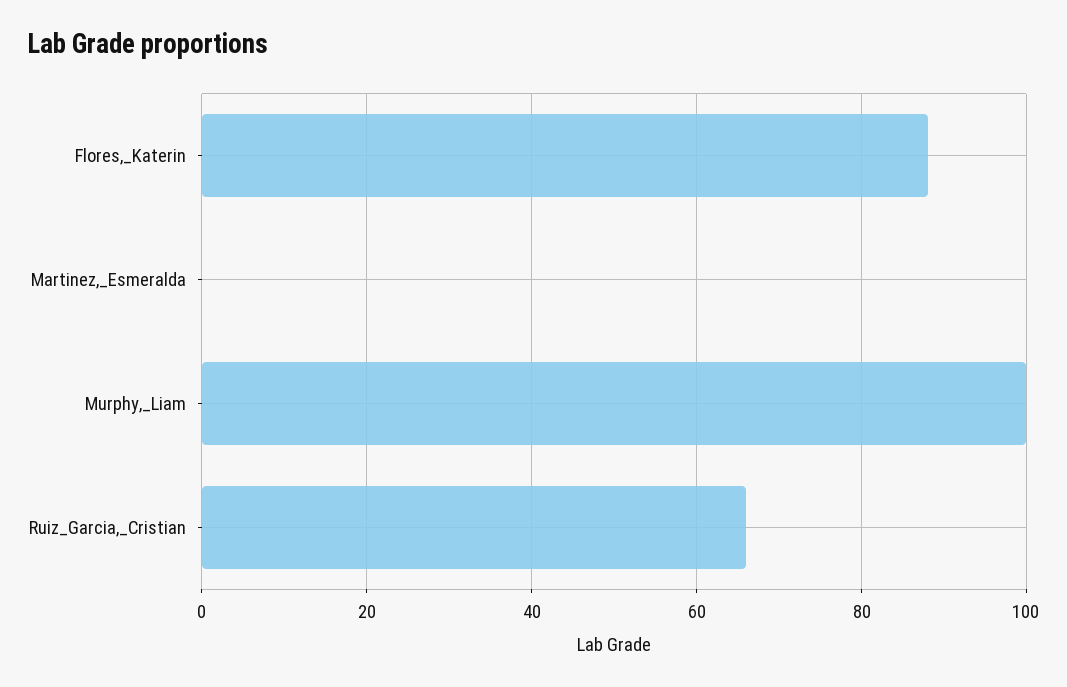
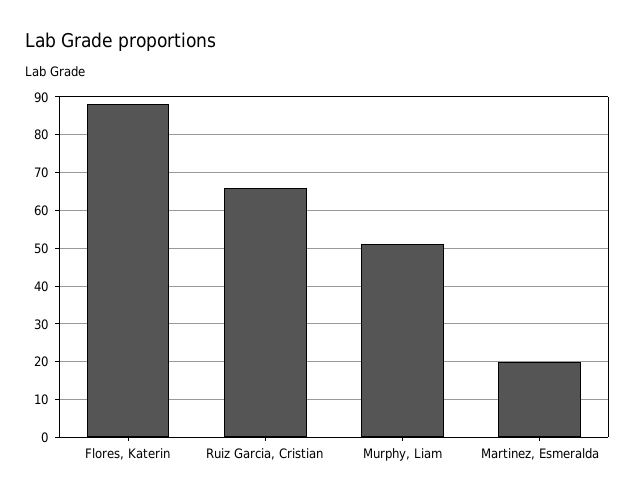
  {
    "Flores,_Katerin": 90,
-   "Martinez,_Esmeralda": 0,
+   "Martinez,_Esmeralda": 20,
-   "Murphy,_Liam": 100,
+   "Murphy,_Liam": 50,
    "Ruiz_Garcia,_Cristian": 65
  }

